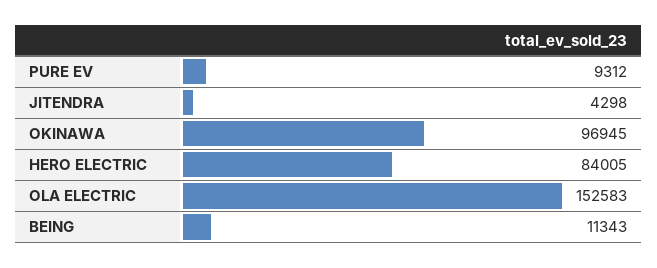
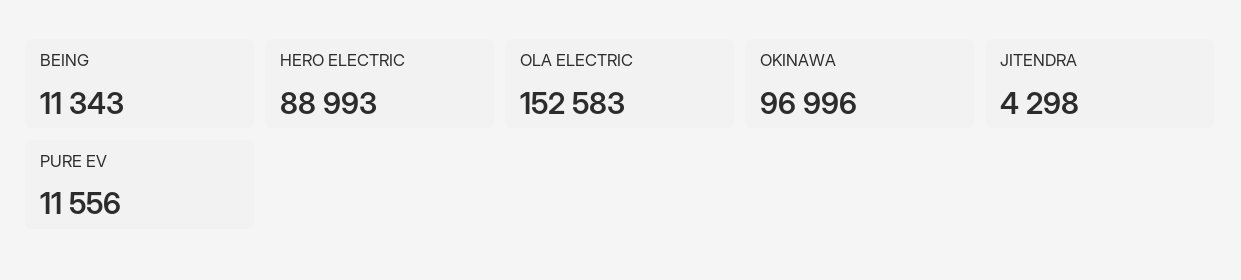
  {
-   "PURE EV": 9312,
+   "PURE EV": 11556,
    "JITENDRA": 4298,
-   "OKINAWA": 96945,
+   "OKINAWA": 96996,
-   "HERO ELECTRIC": 84005,
+   "HERO ELECTRIC": 88993,
    "OLA ELECTRIC": 152583,
    "BEING": 11343
  }

